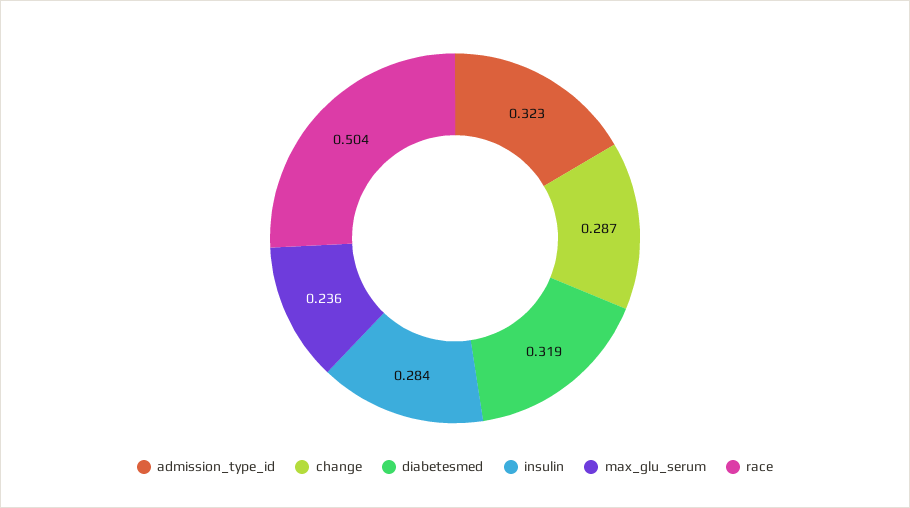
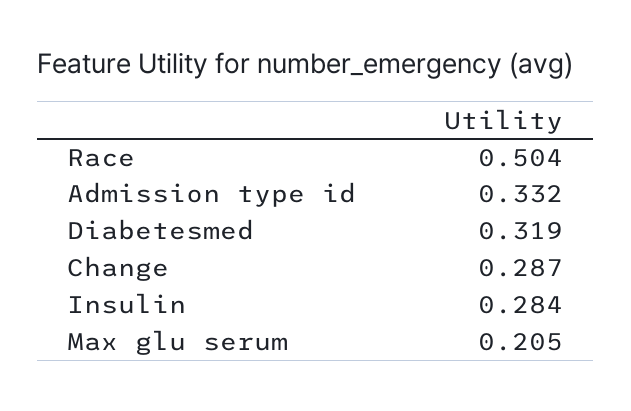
  {
-   "admission_type_id": 0.323,
+   "admission_type_id": 0.332,
    "change": 0.287,
    "diabetesmed": 0.319,
    "insulin": 0.284,
-   "max_glu_serum": 0.236,
+   "max_glu_serum": 0.205,
    "race": 0.504
  }

